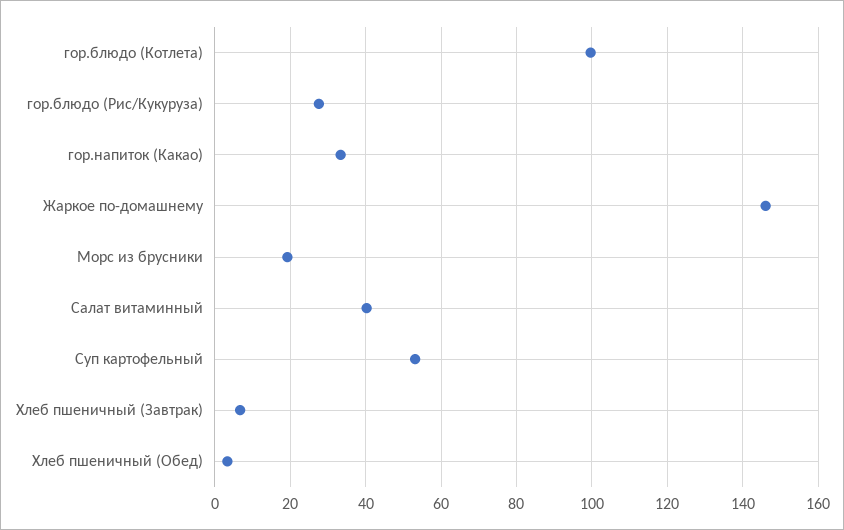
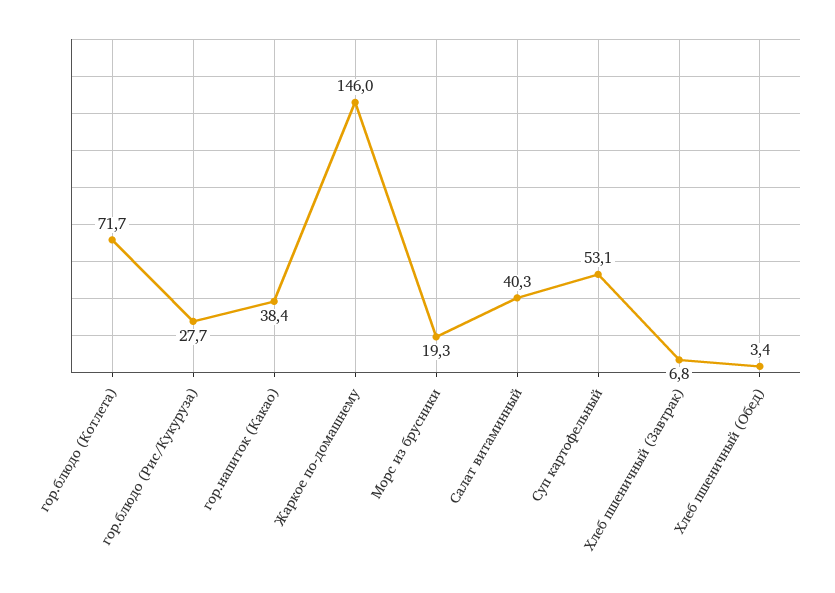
  {
-   "гор.блюдо (Котлета)": 100,
+   "гор.блюдо (Котлета)": 71.7,
    "гор.блюдо (Рис/Кукуруза)": 27.7,
-   "гор.напиток (Какао)": 34,
+   "гор.напиток (Какао)": 38.4,
    "Жаркое по-домашнему": 146,
    "Морс из брусники": 19.3,
    "Салат витаминный": 40.3,
    "Суп картофельный": 53.1,
    "Хлеб пшеничный (Завтрак)": 6.8,
    "Хлеб пшеничный (Обед)": 3.4
  }

